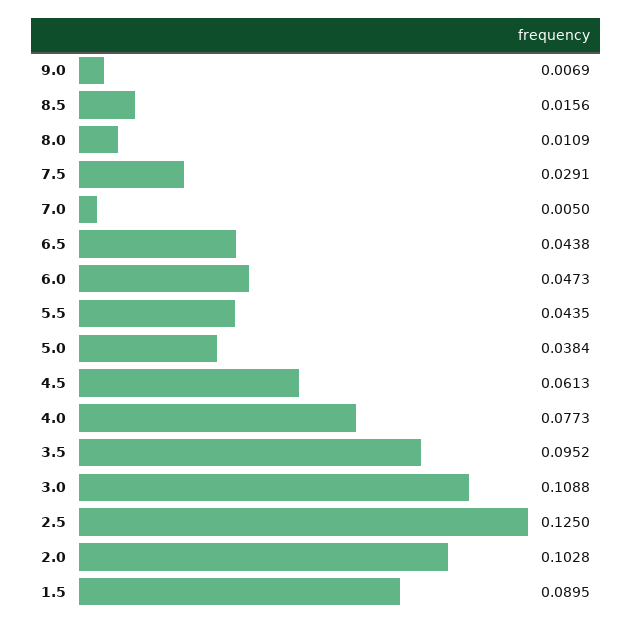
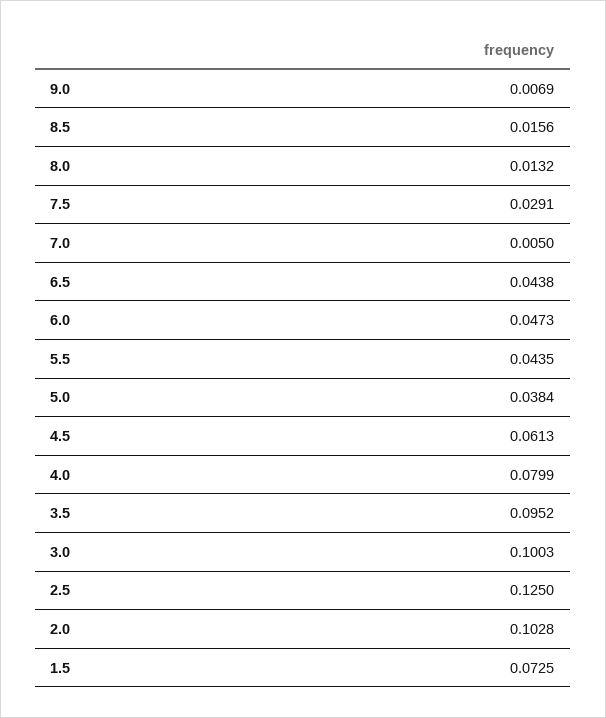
  {
    "9.0": 0.0069,
    "8.5": 0.0156,
-   "8.0": 0.0109,
+   "8.0": 0.0132,
    "7.5": 0.0291,
    "7.0": 0.005,
    "6.5": 0.0438,
    "6.0": 0.0473,
    "5.5": 0.0435,
    "5.0": 0.0384,
    "4.5": 0.0613,
-   "4.0": 0.0773,
+   "4.0": 0.0799,
    "3.5": 0.0952,
-   "3.0": 0.1088,
+   "3.0": 0.1003,
    "2.5": 0.125,
    "2.0": 0.1028,
-   "1.5": 0.0895
+   "1.5": 0.0725
  }

